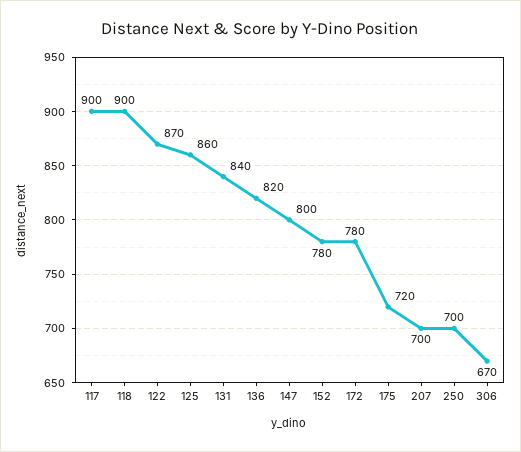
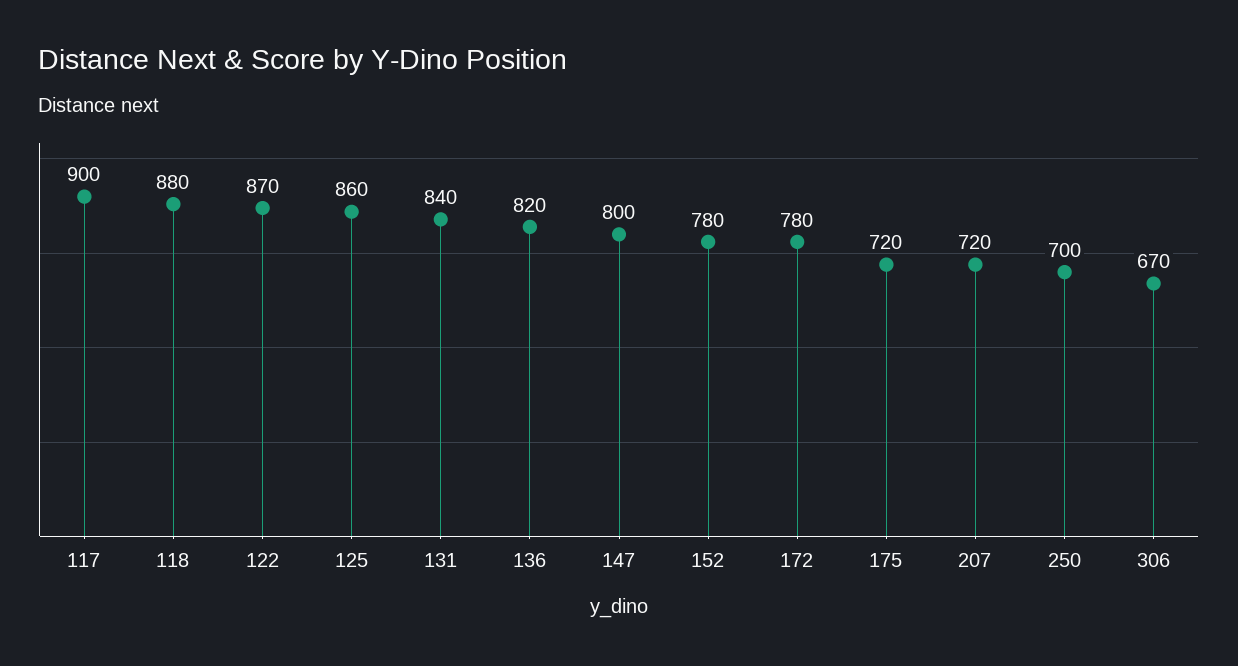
  {
    "117": 900,
-   "118": 900,
+   "118": 880,
    "122": 870,
    "125": 860,
    "131": 840,
    "136": 820,
    "147": 800,
    "152": 780,
    "172": 780,
    "175": 720,
-   "207": 700,
+   "207": 720,
    "250": 700,
    "306": 670
  }

